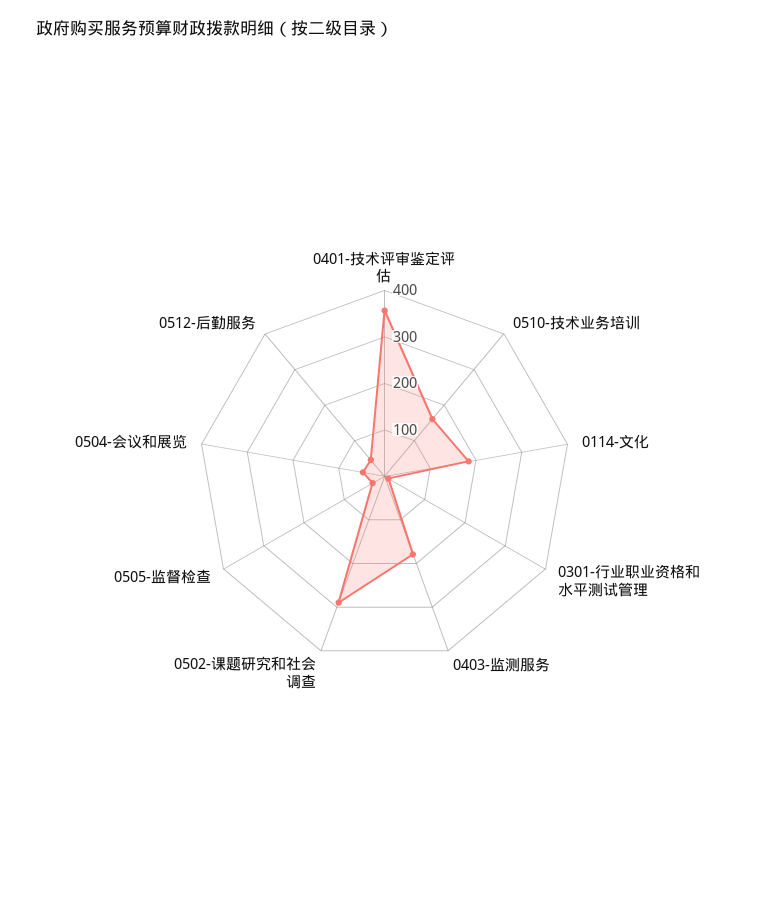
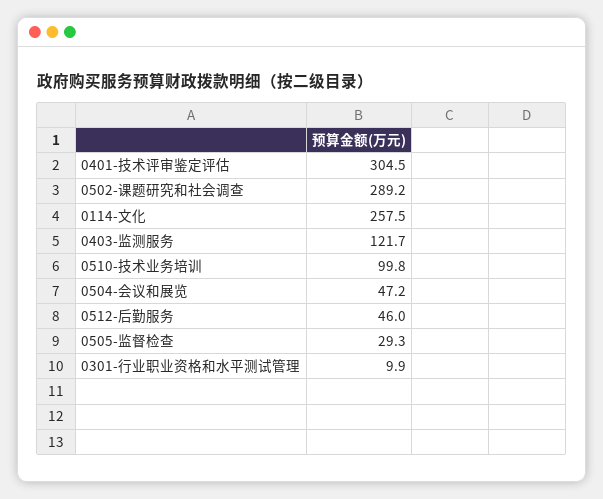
  {
-   "0401-技术评审鉴定评估": 360,
+   "0401-技术评审鉴定评估": 304.5,
-   "0510-技术业务培训": 160,
+   "0510-技术业务培训": 99.8,
-   "0114-文化": 180,
+   "0114-文化": 257.5,
    "0301-行业职业资格和水平测试管理": 9.9,
-   "0403-监测服务": 180,
+   "0403-监测服务": 121.7,
    "0502-课题研究和社会调查": 289.2,
    "0505-监督检查": 29.3,
    "0504-会议和展览": 47.2,
    "0512-后勤服务": 46
  }

